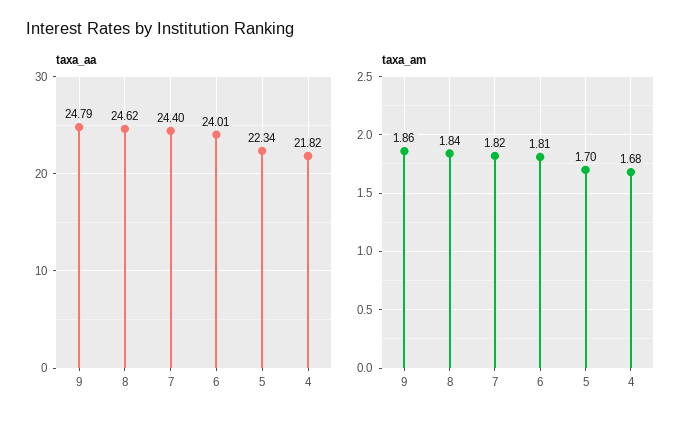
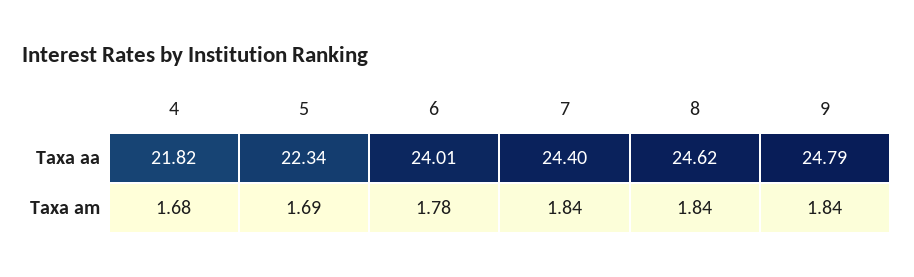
  {
    "taxa_aa": {
      "9": 24.79,
      "8": 24.62,
      "7": 24.4,
      "6": 24.01,
      "5": 22.34,
      "4": 21.82
    },
    "taxa_am": {
-     "9": 1.86,
+     "9": 1.84,
      "8": 1.84,
-     "7": 1.82,
+     "7": 1.84,
-     "6": 1.81,
+     "6": 1.78,
-     "5": 1.7,
+     "5": 1.69,
      "4": 1.68
    }
  }

